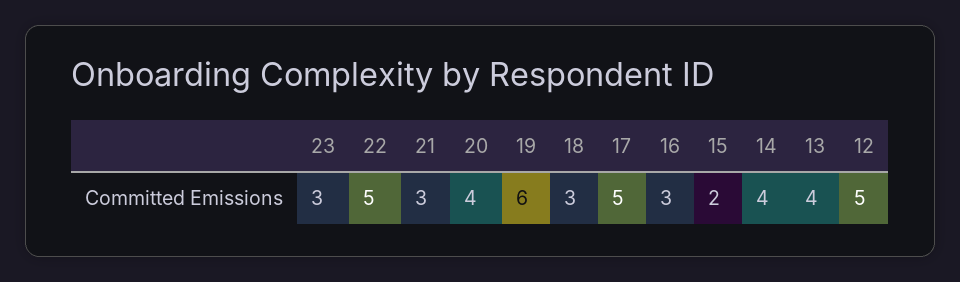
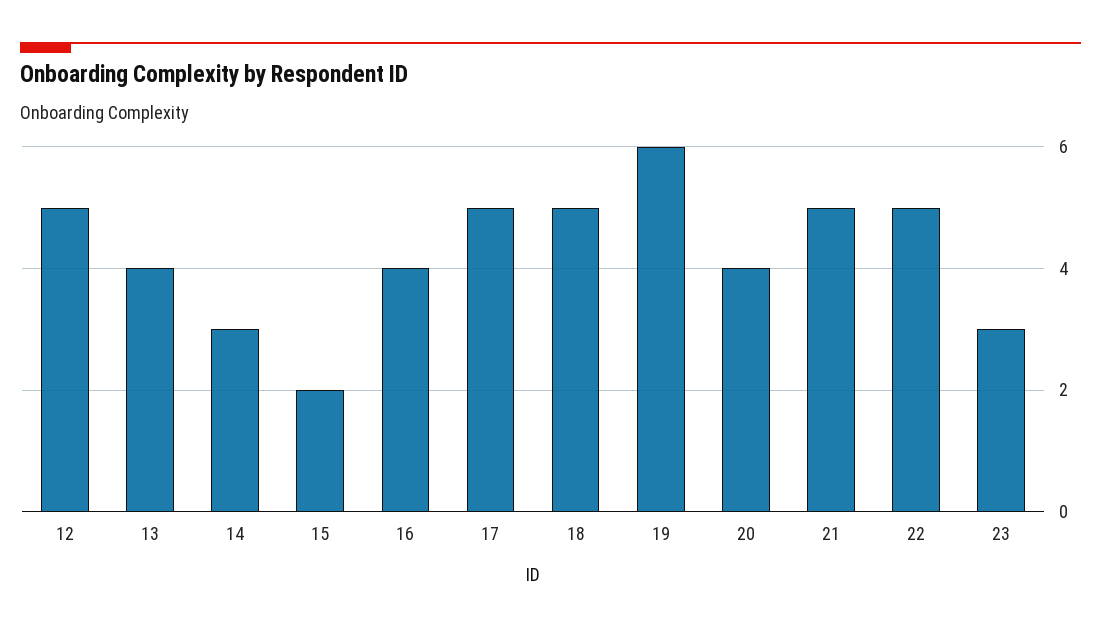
  {
    "23": 3,
    "22": 5,
-   "21": 3,
+   "21": 5,
    "20": 4,
    "19": 6,
-   "18": 3,
+   "18": 5,
    "17": 5,
-   "16": 3,
+   "16": 4,
    "15": 2,
-   "14": 4,
+   "14": 3,
    "13": 4,
    "12": 5
  }

